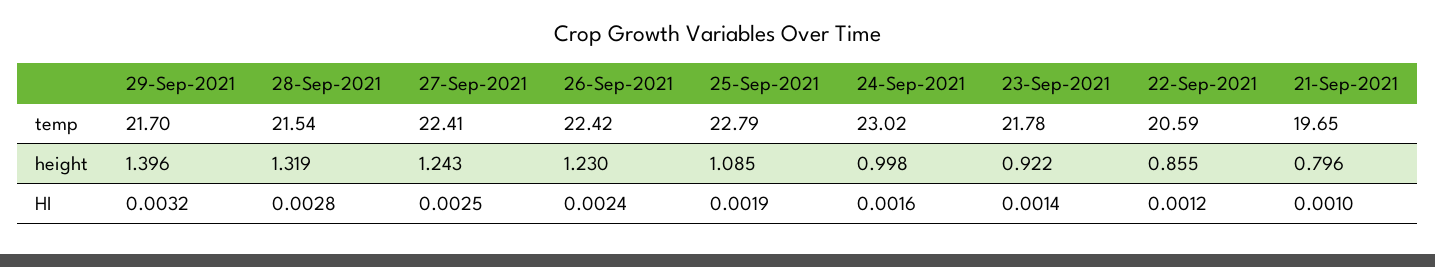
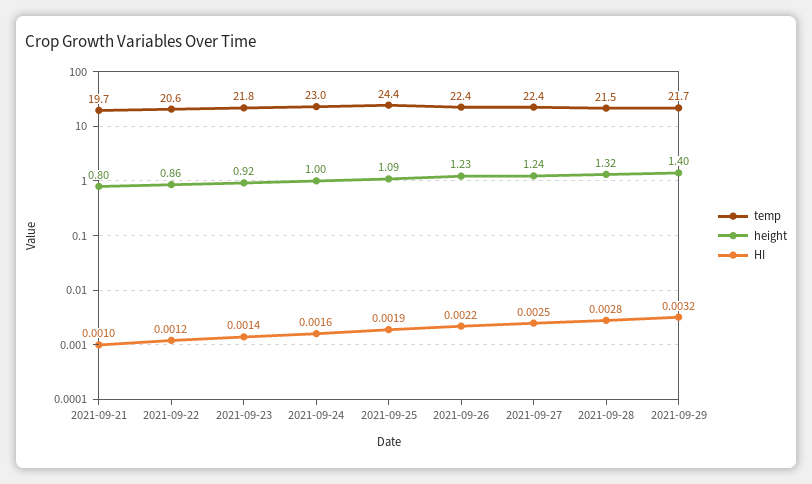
  {
    "temp": {
      "29-Sep-2021": 21.7,
      "28-Sep-2021": 21.54,
      "27-Sep-2021": 22.41,
      "26-Sep-2021": 22.42,
-     "25-Sep-2021": 22.79,
+     "25-Sep-2021": 24.4,
      "24-Sep-2021": 23.02,
      "23-Sep-2021": 21.78,
      "22-Sep-2021": 20.59,
      "21-Sep-2021": 19.65
    },
    "height": {
      "29-Sep-2021": 1.396,
      "28-Sep-2021": 1.319,
      "27-Sep-2021": 1.243,
      "26-Sep-2021": 1.23,
      "25-Sep-2021": 1.085,
      "24-Sep-2021": 0.998,
      "23-Sep-2021": 0.922,
      "22-Sep-2021": 0.855,
      "21-Sep-2021": 0.796
    },
    "HI": {
      "29-Sep-2021": 0.0032,
      "28-Sep-2021": 0.0028,
      "27-Sep-2021": 0.0025,
-     "26-Sep-2021": 0.0024,
+     "26-Sep-2021": 0.0022,
      "25-Sep-2021": 0.0019,
      "24-Sep-2021": 0.0016,
      "23-Sep-2021": 0.0014,
      "22-Sep-2021": 0.0012,
      "21-Sep-2021": 0.001
    }
  }

